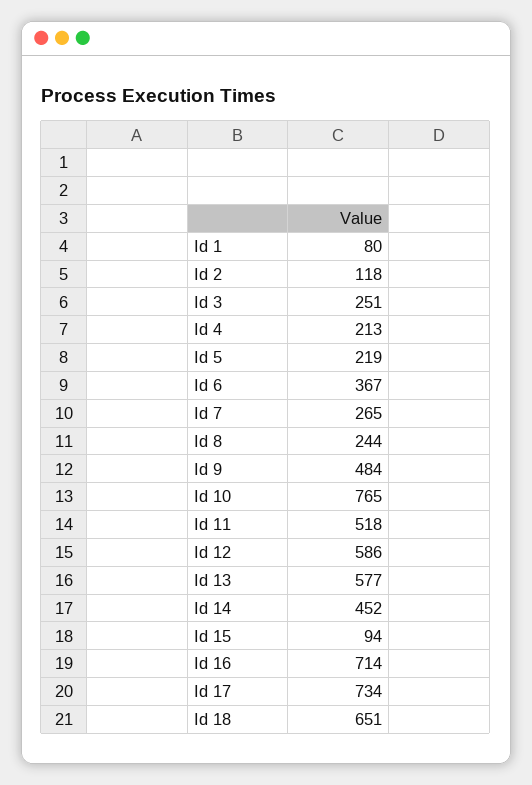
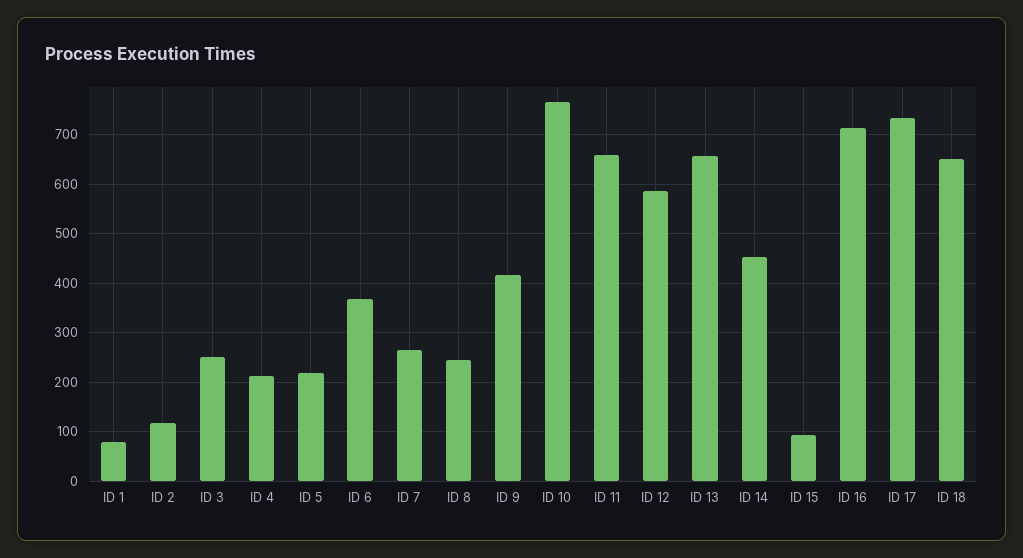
  {
    "Id 1": 80,
    "Id 2": 118,
    "Id 3": 251,
    "Id 4": 213,
    "Id 5": 219,
    "Id 6": 367,
    "Id 7": 265,
    "Id 8": 244,
-   "Id 9": 484,
+   "Id 9": 420,
    "Id 10": 765,
-   "Id 11": 518,
+   "Id 11": 660,
    "Id 12": 586,
-   "Id 13": 577,
+   "Id 13": 660,
    "Id 14": 452,
    "Id 15": 94,
    "Id 16": 714,
    "Id 17": 734,
    "Id 18": 651
  }

